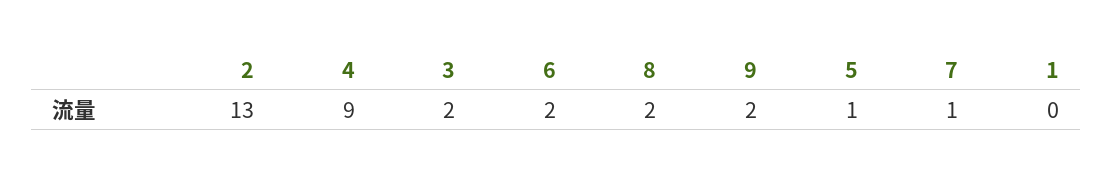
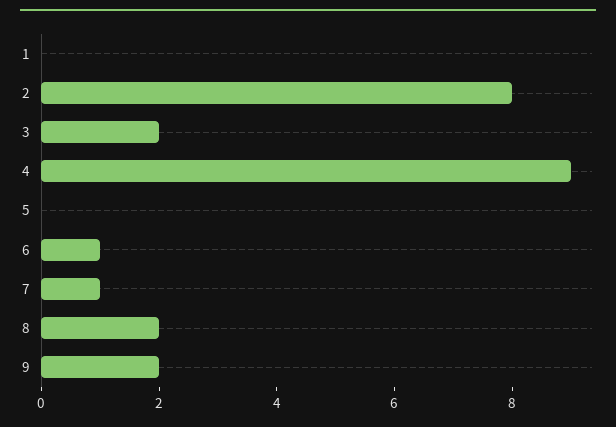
  {
-   "2": 13,
+   "2": 8,
    "4": 9,
    "3": 2,
-   "6": 2,
+   "6": 1,
    "8": 2,
    "9": 2,
-   "5": 1,
+   "5": 0,
    "7": 1,
    "1": 0
  }

